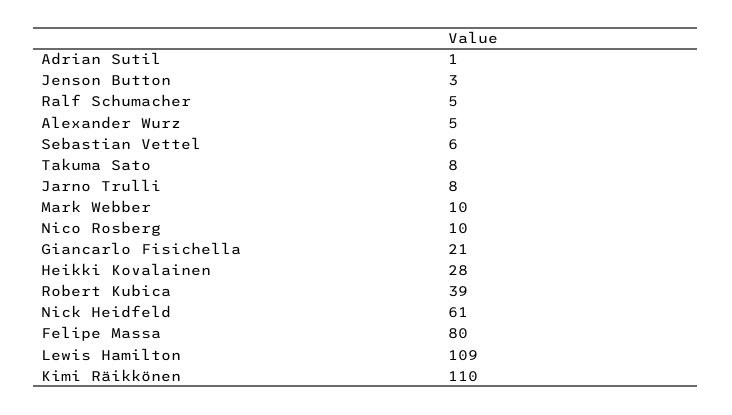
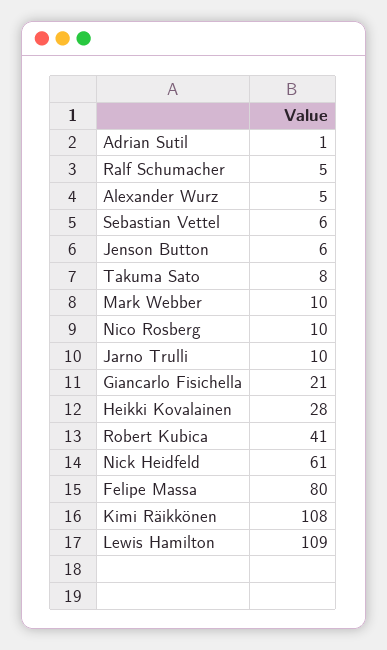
  {
    "Adrian Sutil": 1,
-   "Jenson Button": 3,
+   "Jenson Button": 6,
    "Ralf Schumacher": 5,
    "Alexander Wurz": 5,
    "Sebastian Vettel": 6,
    "Takuma Sato": 8,
-   "Jarno Trulli": 8,
+   "Jarno Trulli": 10,
    "Mark Webber": 10,
    "Nico Rosberg": 10,
    "Giancarlo Fisichella": 21,
    "Heikki Kovalainen": 28,
-   "Robert Kubica": 39,
+   "Robert Kubica": 41,
    "Nick Heidfeld": 61,
    "Felipe Massa": 80,
    "Lewis Hamilton": 109,
-   "Kimi Räikkönen": 110
+   "Kimi Räikkönen": 108
  }

